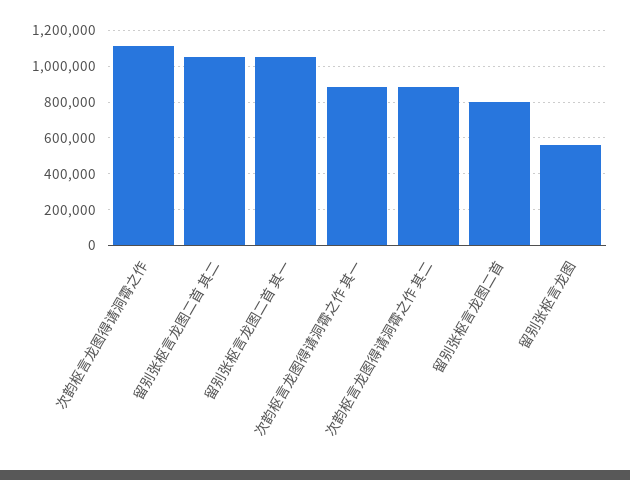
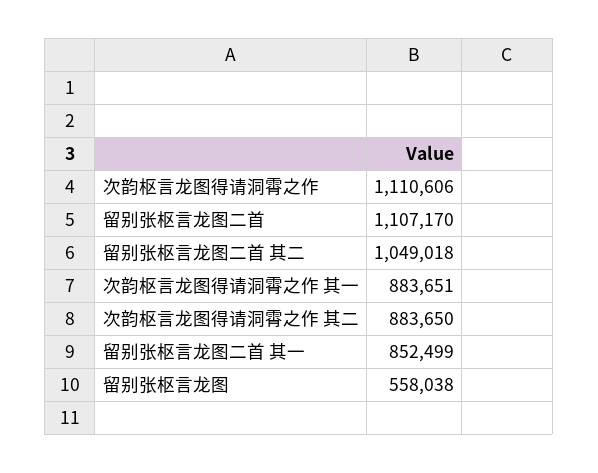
  {
    "次韵枢言龙图得请洞霄之作": 1110606,
    "留别张枢言龙图二首 其二": 1049018,
-   "留别张枢言龙图二首 其一": 1050000,
+   "留别张枢言龙图二首 其一": 852499,
    "次韵枢言龙图得请洞霄之作 其一": 883651,
    "次韵枢言龙图得请洞霄之作 其二": 883650,
-   "留别张枢言龙图二首": 800000,
+   "留别张枢言龙图二首": 1107170,
    "留别张枢言龙图": 558038
  }

